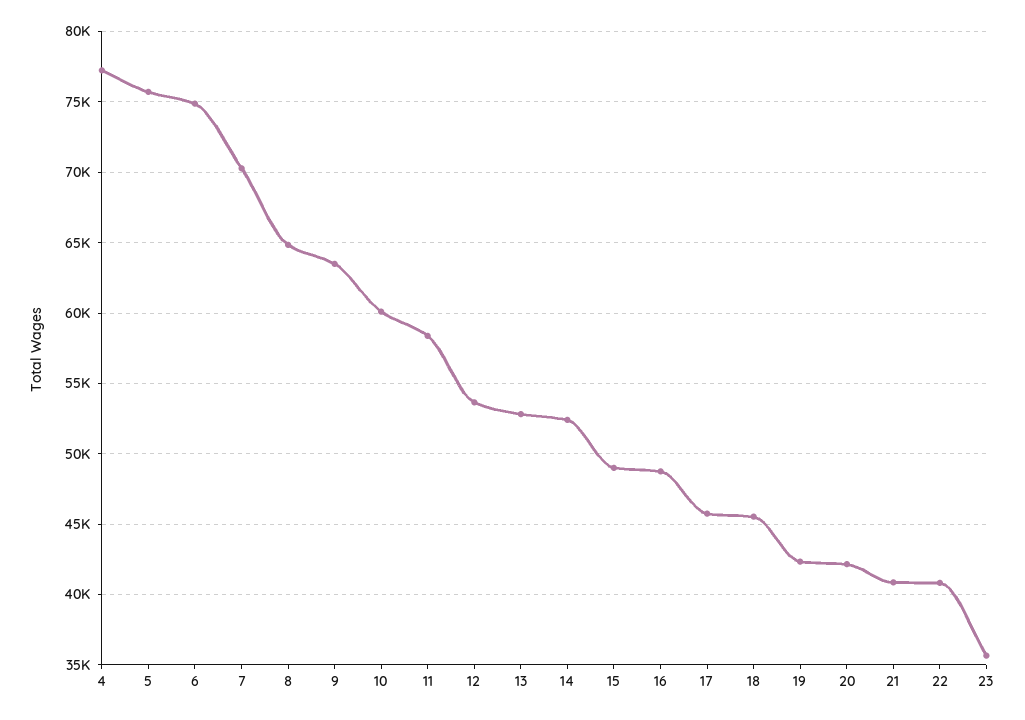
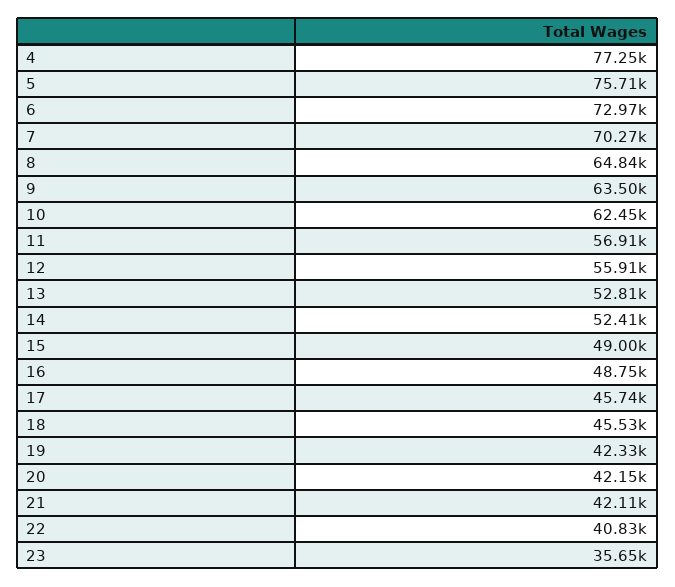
  {
    "4": 77250,
    "5": 75710,
-   "6": 75000,
+   "6": 72970,
    "7": 70270,
    "8": 64840,
    "9": 63500,
-   "10": 60000,
+   "10": 62450,
-   "11": 58500,
+   "11": 56910,
-   "12": 53500,
+   "12": 55910,
    "13": 52810,
    "14": 52410,
    "15": 49000,
    "16": 48750,
    "17": 45740,
    "18": 45530,
    "19": 42330,
    "20": 42150,
-   "21": 41000,
+   "21": 42110,
    "22": 40830,
    "23": 35650
  }

